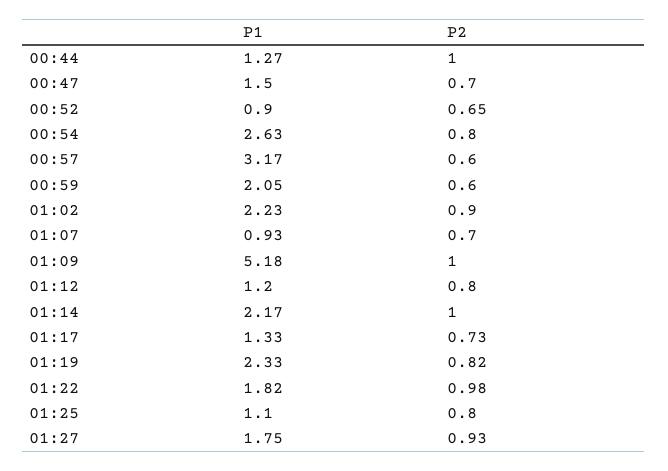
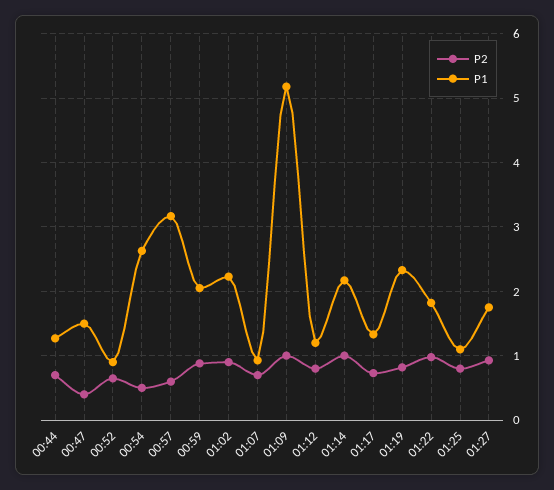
  {
    "P1": {
      "00:44": 1.27,
      "00:47": 1.5,
      "00:52": 0.9,
      "00:54": 2.63,
      "00:57": 3.17,
      "00:59": 2.05,
      "01:02": 2.23,
      "01:07": 0.93,
      "01:09": 5.18,
      "01:12": 1.2,
      "01:14": 2.17,
      "01:17": 1.33,
      "01:19": 2.33,
      "01:22": 1.82,
      "01:25": 1.1,
      "01:27": 1.75
    },
    "P2": {
-     "00:44": 1,
+     "00:44": 0.7,
-     "00:47": 0.7,
+     "00:47": 0.4,
      "00:52": 0.65,
-     "00:54": 0.8,
+     "00:54": 0.5,
      "00:57": 0.6,
-     "00:59": 0.6,
+     "00:59": 0.9,
      "01:02": 0.9,
      "01:07": 0.7,
      "01:09": 1,
      "01:12": 0.8,
      "01:14": 1,
      "01:17": 0.73,
      "01:19": 0.82,
      "01:22": 0.98,
      "01:25": 0.8,
      "01:27": 0.93
    }
  }

